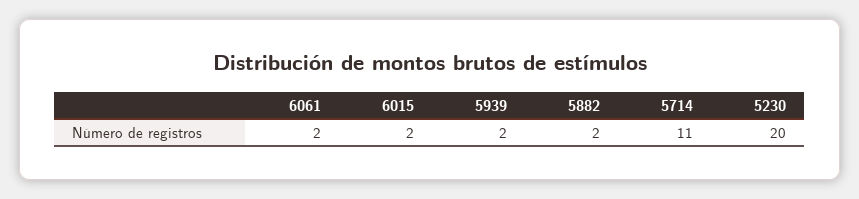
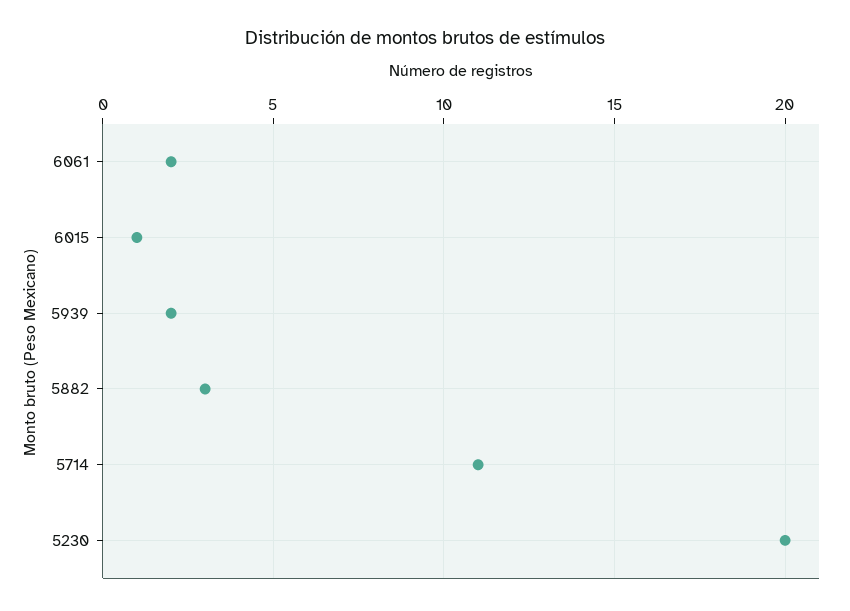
  {
    "6061": 2,
-   "6015": 2,
+   "6015": 1,
    "5939": 2,
-   "5882": 2,
+   "5882": 3,
    "5714": 11,
    "5230": 20
  }

